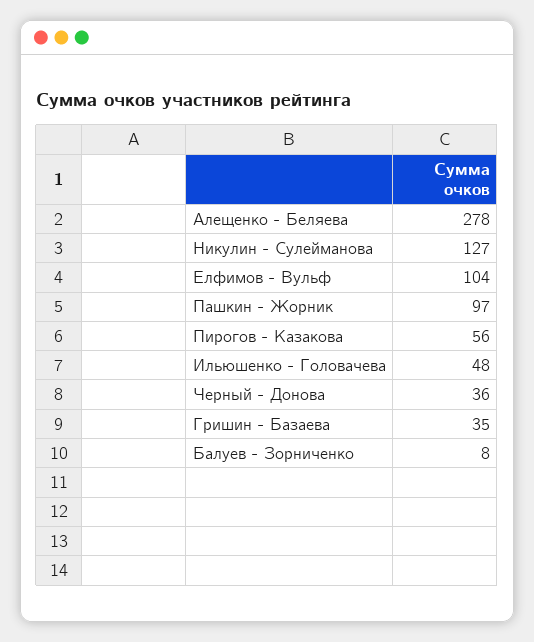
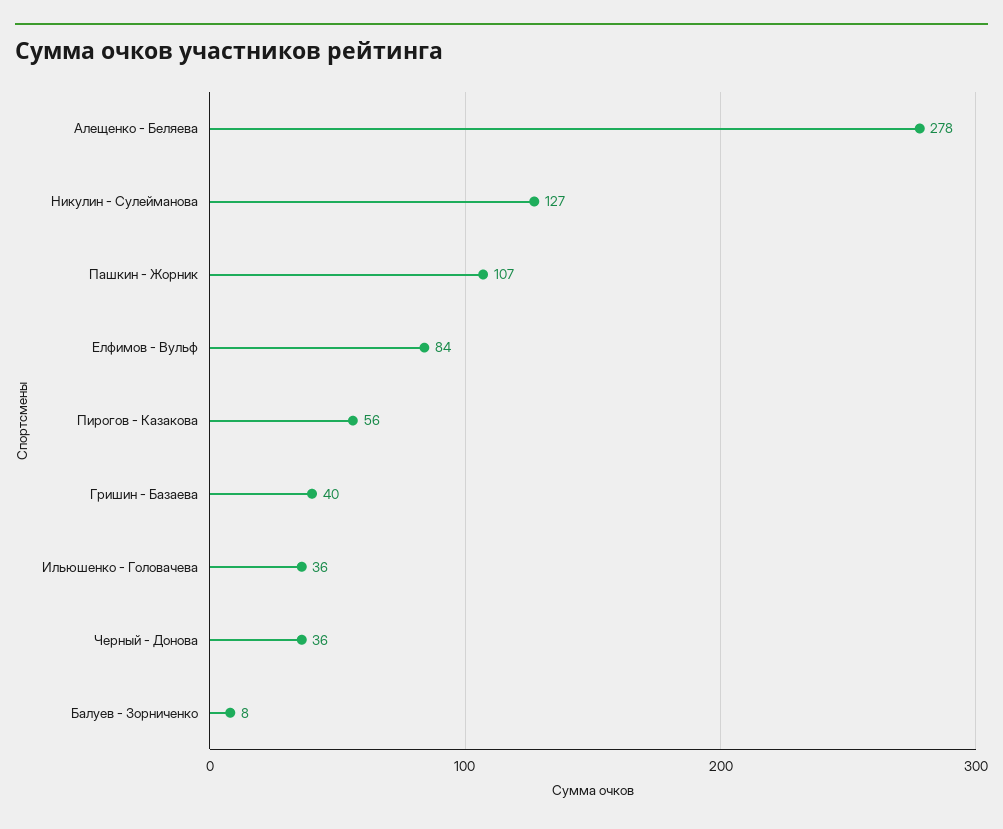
  {
    "Алещенко - Беляева": 278,
    "Никулин - Сулейманова": 127,
-   "Елфимов - Вульф": 104,
+   "Елфимов - Вульф": 84,
-   "Пашкин - Жорник": 97,
+   "Пашкин - Жорник": 107,
    "Пирогов - Казакова": 56,
-   "Ильюшенко - Головачева": 48,
+   "Ильюшенко - Головачева": 36,
    "Черный - Донова": 36,
-   "Гришин - Базаева": 35,
+   "Гришин - Базаева": 40,
    "Балуев - Зорниченко": 8
  }

